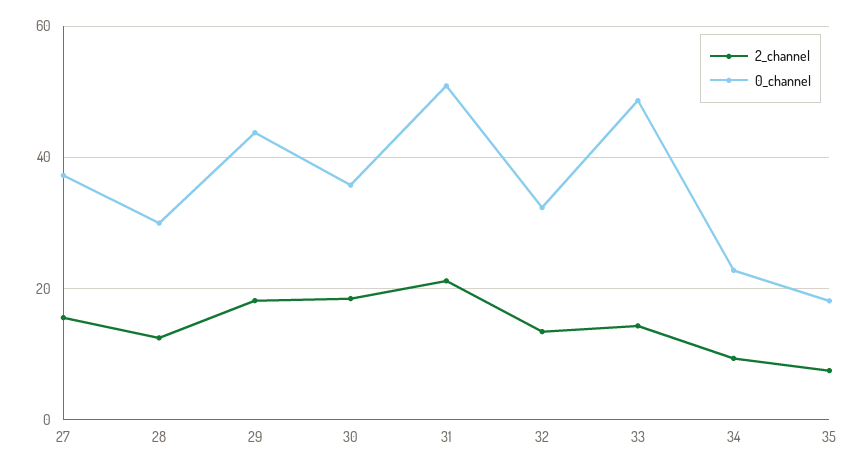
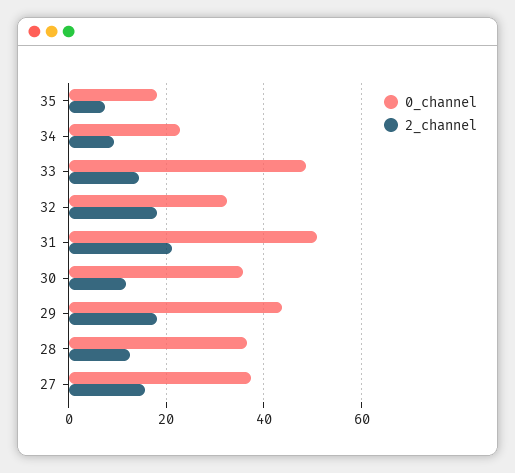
  {
    "2_channel": {
      "27": 16,
      "28": 12,
      "29": 18,
-     "30": 18,
+     "30": 12,
      "31": 22,
-     "32": 14,
+     "32": 18,
      "33": 14,
      "34": 10,
      "35": 8
    },
    "0_channel": {
      "27": 38,
-     "28": 30,
+     "28": 36,
      "29": 44,
      "30": 36,
      "31": 50,
      "32": 32,
      "33": 48,
      "34": 22,
      "35": 18
    }
  }

